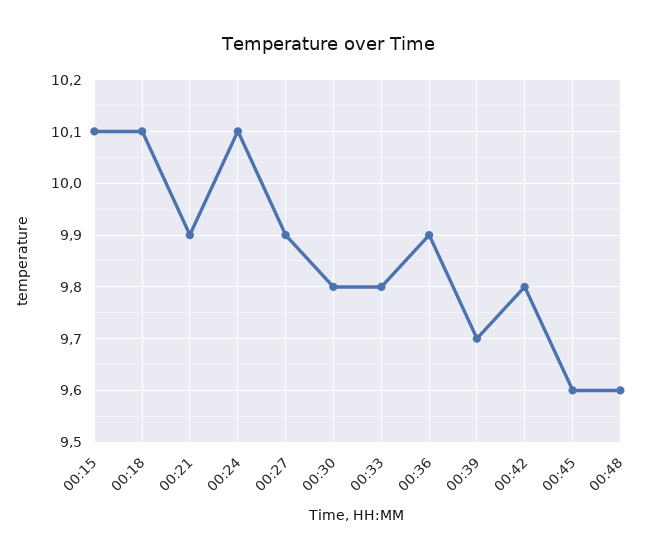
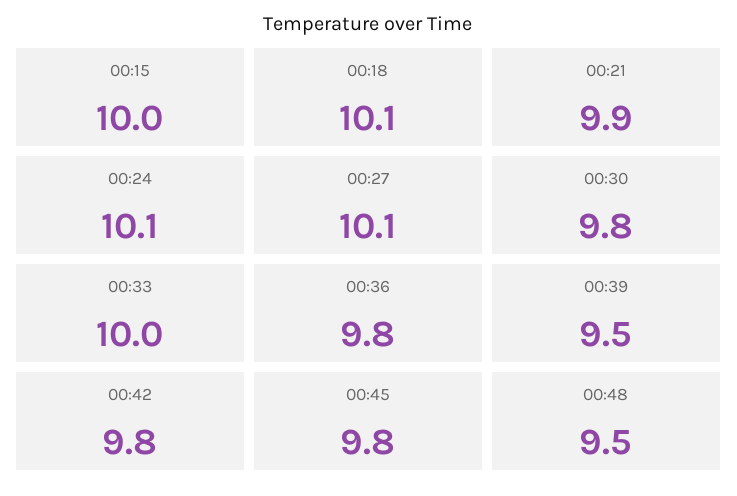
  {
-   "00:15": 10.1,
+   "00:15": 10,
    "00:18": 10.1,
    "00:21": 9.9,
    "00:24": 10.1,
-   "00:27": 9.9,
+   "00:27": 10.1,
    "00:30": 9.8,
-   "00:33": 9.8,
+   "00:33": 10,
-   "00:36": 9.9,
+   "00:36": 9.8,
-   "00:39": 9.7,
+   "00:39": 9.5,
    "00:42": 9.8,
-   "00:45": 9.6,
+   "00:45": 9.8,
-   "00:48": 9.6
+   "00:48": 9.5
  }

